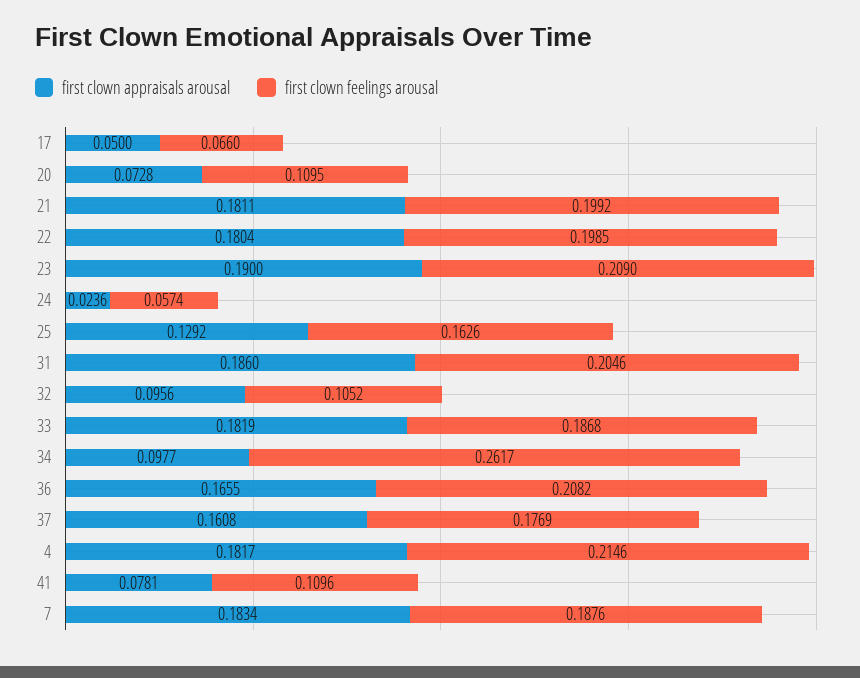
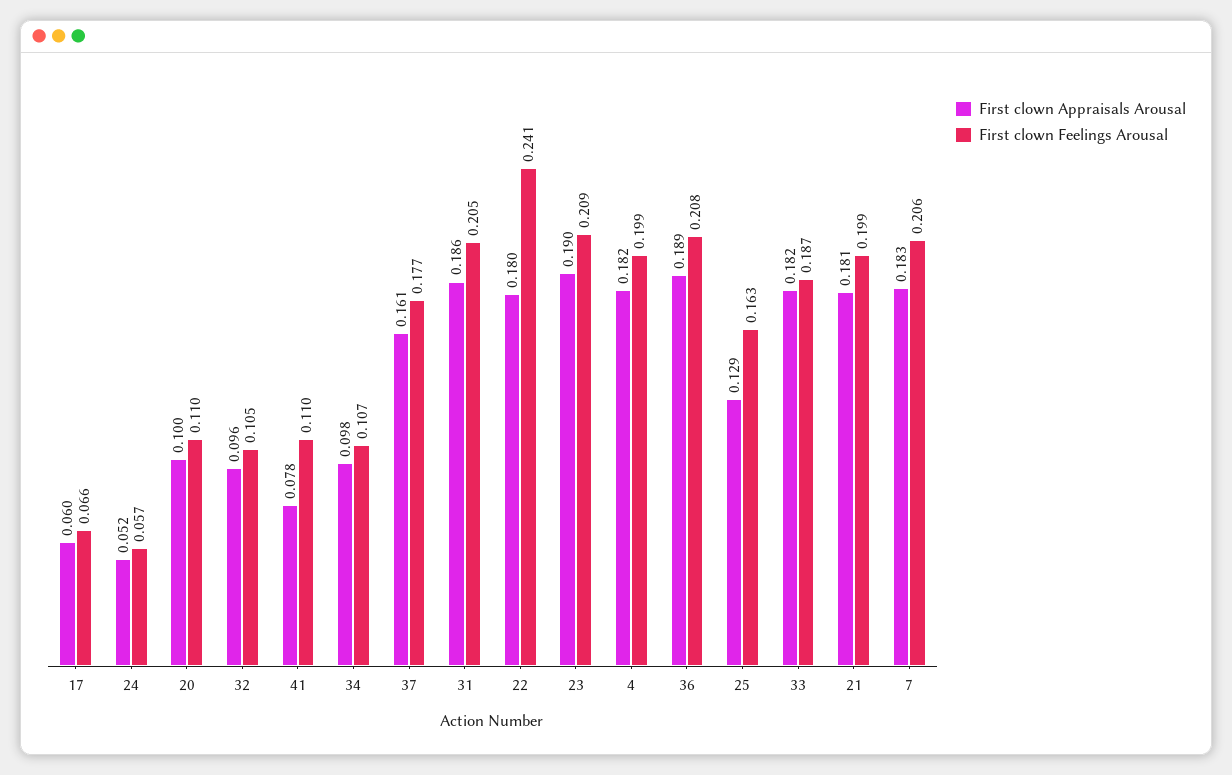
  {
    "first clown appraisals arousal": {
-     "17": 0.05,
+     "17": 0.06,
-     "20": 0.0728,
+     "20": 0.1,
      "21": 0.1811,
      "22": 0.1804,
      "23": 0.19,
-     "24": 0.0236,
+     "24": 0.052,
      "25": 0.1292,
      "31": 0.186,
      "32": 0.0956,
      "33": 0.1819,
      "34": 0.0977,
-     "36": 0.1655,
+     "36": 0.189,
      "37": 0.1608,
      "4": 0.1817,
      "41": 0.0781,
      "7": 0.1834
    },
    "first clown feelings arousal": {
      "17": 0.066,
      "20": 0.1095,
      "21": 0.1992,
-     "22": 0.1985,
+     "22": 0.241,
      "23": 0.209,
      "24": 0.0574,
      "25": 0.1626,
      "31": 0.2046,
      "32": 0.1052,
      "33": 0.1868,
-     "34": 0.2617,
+     "34": 0.107,
      "36": 0.2082,
      "37": 0.1769,
-     "4": 0.2146,
+     "4": 0.199,
      "41": 0.1096,
-     "7": 0.1876
+     "7": 0.206
    }
  }

